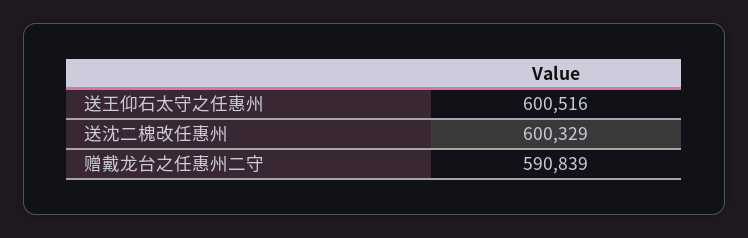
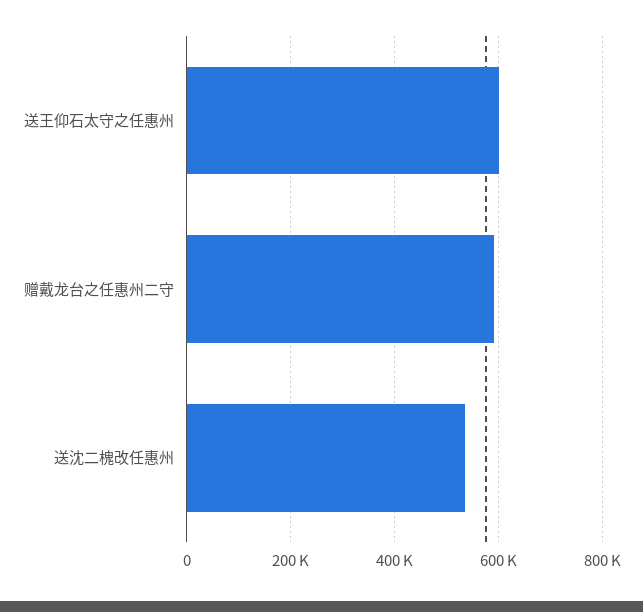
  {
    "送王仰石太守之任惠州": 600516,
-   "送沈二槐改任惠州": 600329,
+   "送沈二槐改任惠州": 540000,
    "赠戴龙台之任惠州二守": 590839
  }

